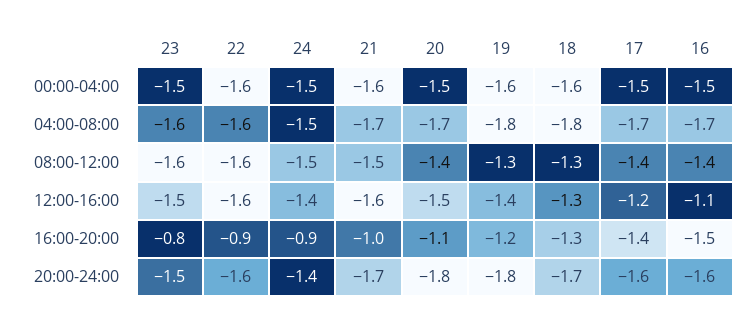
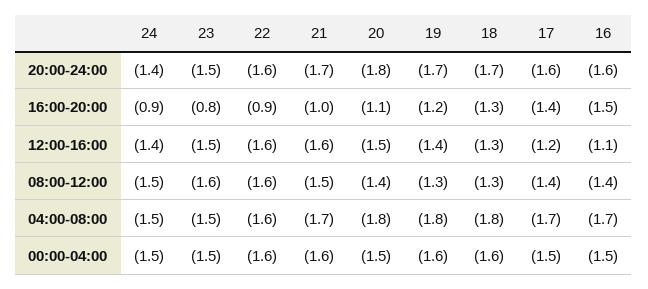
  {
    "23": {
      "00:00-04:00": -1.5,
-     "04:00-08:00": -1.6,
+     "04:00-08:00": -1.5,
      "08:00-12:00": -1.6,
      "12:00-16:00": -1.5,
      "16:00-20:00": -0.8,
      "20:00-24:00": -1.5
    },
    "22": {
      "00:00-04:00": -1.6,
      "04:00-08:00": -1.6,
      "08:00-12:00": -1.6,
      "12:00-16:00": -1.6,
      "16:00-20:00": -0.9,
      "20:00-24:00": -1.6
    },
    "24": {
      "00:00-04:00": -1.5,
      "04:00-08:00": -1.5,
      "08:00-12:00": -1.5,
      "12:00-16:00": -1.4,
      "16:00-20:00": -0.9,
      "20:00-24:00": -1.4
    },
    "21": {
      "00:00-04:00": -1.6,
      "04:00-08:00": -1.7,
      "08:00-12:00": -1.5,
      "12:00-16:00": -1.6,
      "16:00-20:00": -1,
      "20:00-24:00": -1.7
    },
    "20": {
      "00:00-04:00": -1.5,
-     "04:00-08:00": -1.7,
+     "04:00-08:00": -1.8,
      "08:00-12:00": -1.4,
      "12:00-16:00": -1.5,
      "16:00-20:00": -1.1,
      "20:00-24:00": -1.8
    },
    "19": {
      "00:00-04:00": -1.6,
      "04:00-08:00": -1.8,
      "08:00-12:00": -1.3,
      "12:00-16:00": -1.4,
      "16:00-20:00": -1.2,
-     "20:00-24:00": -1.8
+     "20:00-24:00": -1.7
    },
    "18": {
      "00:00-04:00": -1.6,
      "04:00-08:00": -1.8,
      "08:00-12:00": -1.3,
      "12:00-16:00": -1.3,
      "16:00-20:00": -1.3,
      "20:00-24:00": -1.7
    },
    "17": {
      "00:00-04:00": -1.5,
      "04:00-08:00": -1.7,
      "08:00-12:00": -1.4,
      "12:00-16:00": -1.2,
      "16:00-20:00": -1.4,
      "20:00-24:00": -1.6
    },
    "16": {
      "00:00-04:00": -1.5,
      "04:00-08:00": -1.7,
      "08:00-12:00": -1.4,
      "12:00-16:00": -1.1,
      "16:00-20:00": -1.5,
      "20:00-24:00": -1.6
    }
  }

